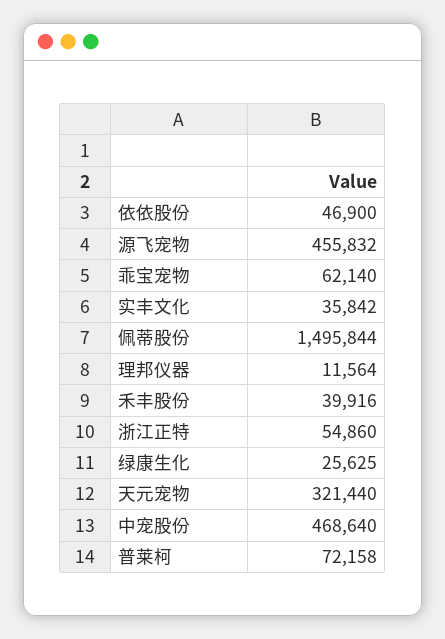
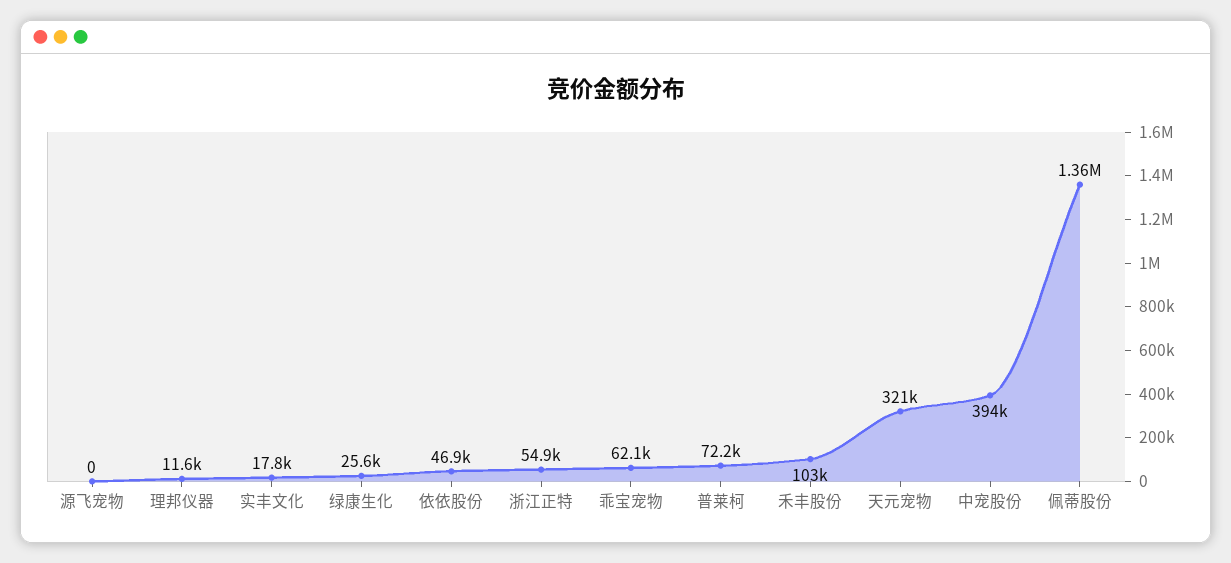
  {
    "依依股份": 46900,
-   "源飞宠物": 455832,
+   "源飞宠物": 0,
    "乖宝宠物": 62140,
-   "实丰文化": 35842,
+   "实丰文化": 17800,
-   "佩蒂股份": 1495844,
+   "佩蒂股份": 1360000,
    "理邦仪器": 11564,
-   "禾丰股份": 39916,
+   "禾丰股份": 103000,
    "浙江正特": 54860,
    "绿康生化": 25625,
    "天元宠物": 321440,
-   "中宠股份": 468640,
+   "中宠股份": 394000,
    "普莱柯": 72158
  }

